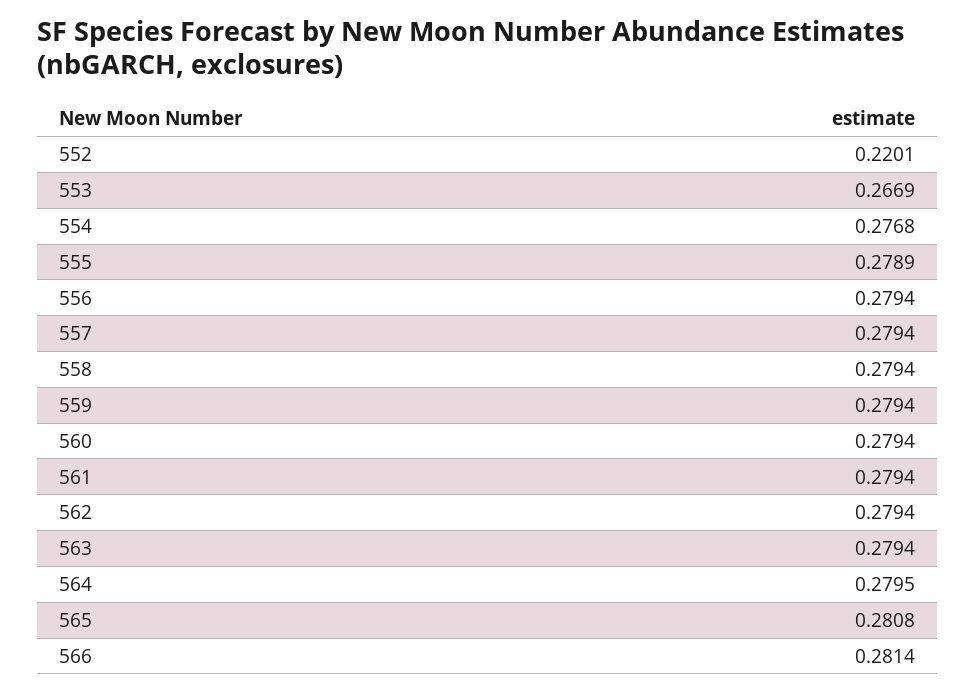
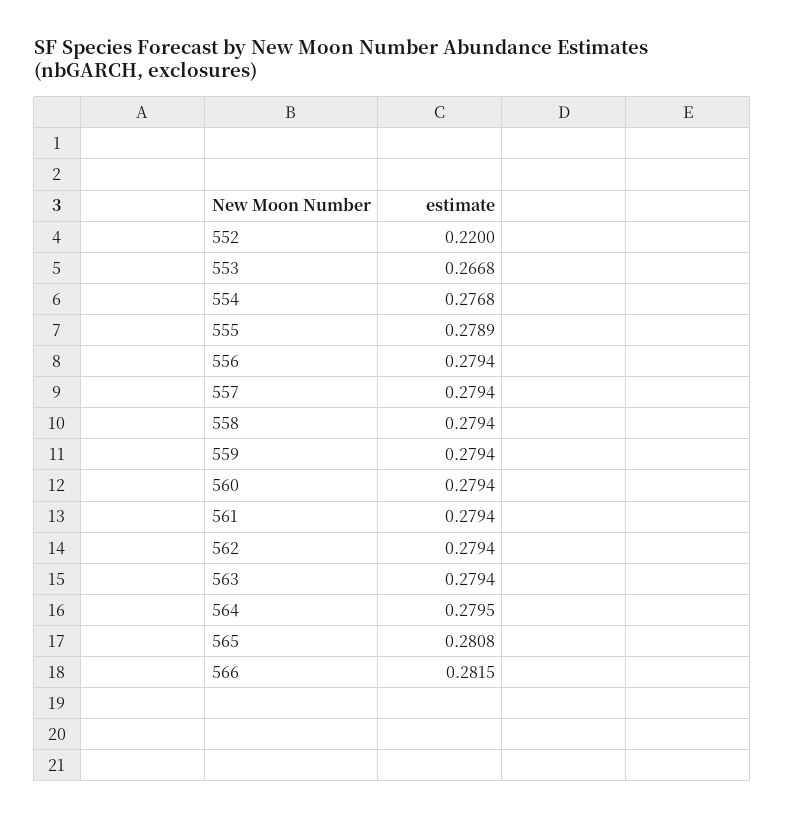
  {
-   "552": 0.2201,
+   "552": 0.22,
-   "553": 0.2669,
+   "553": 0.2668,
    "554": 0.2768,
    "555": 0.2789,
    "556": 0.2794,
    "557": 0.2794,
    "558": 0.2794,
    "559": 0.2794,
    "560": 0.2794,
    "561": 0.2794,
    "562": 0.2794,
    "563": 0.2794,
    "564": 0.2795,
    "565": 0.2808,
-   "566": 0.2814
+   "566": 0.2815
  }

